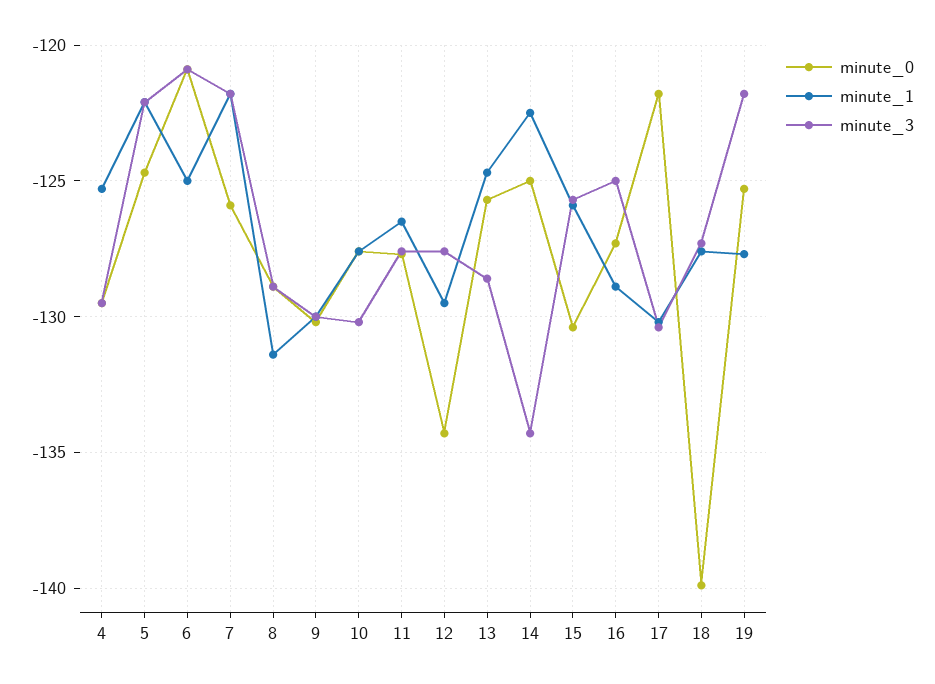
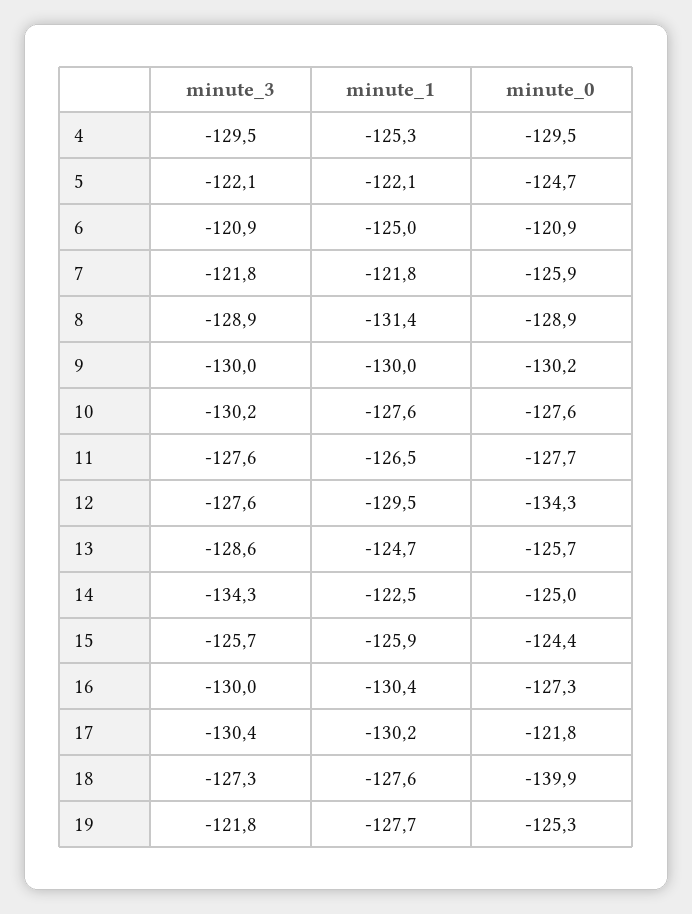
  {
    "minute_0": {
      "4": -129.5,
      "5": -124.7,
      "6": -120.9,
      "7": -125.9,
      "8": -128.9,
      "9": -130.2,
      "10": -127.6,
      "11": -127.7,
      "12": -134.3,
      "13": -125.7,
      "14": -125,
-     "15": -130.5,
+     "15": -124.4,
      "16": -127.3,
      "17": -121.8,
      "18": -139.9,
      "19": -125.3
    },
    "minute_1": {
      "4": -125.3,
      "5": -122.1,
      "6": -125,
      "7": -121.8,
      "8": -131.4,
      "9": -130,
      "10": -127.6,
      "11": -126.5,
      "12": -129.5,
      "13": -124.7,
      "14": -122.5,
      "15": -125.9,
-     "16": -129,
+     "16": -130.4,
      "17": -130.2,
      "18": -127.6,
      "19": -127.7
    },
    "minute_3": {
      "4": -129.5,
      "5": -122.1,
      "6": -120.9,
      "7": -121.8,
      "8": -128.9,
      "9": -130,
      "10": -130.2,
      "11": -127.6,
      "12": -127.6,
      "13": -128.6,
      "14": -134.3,
      "15": -125.7,
-     "16": -125,
+     "16": -130,
      "17": -130.4,
      "18": -127.3,
      "19": -121.8
    }
  }

